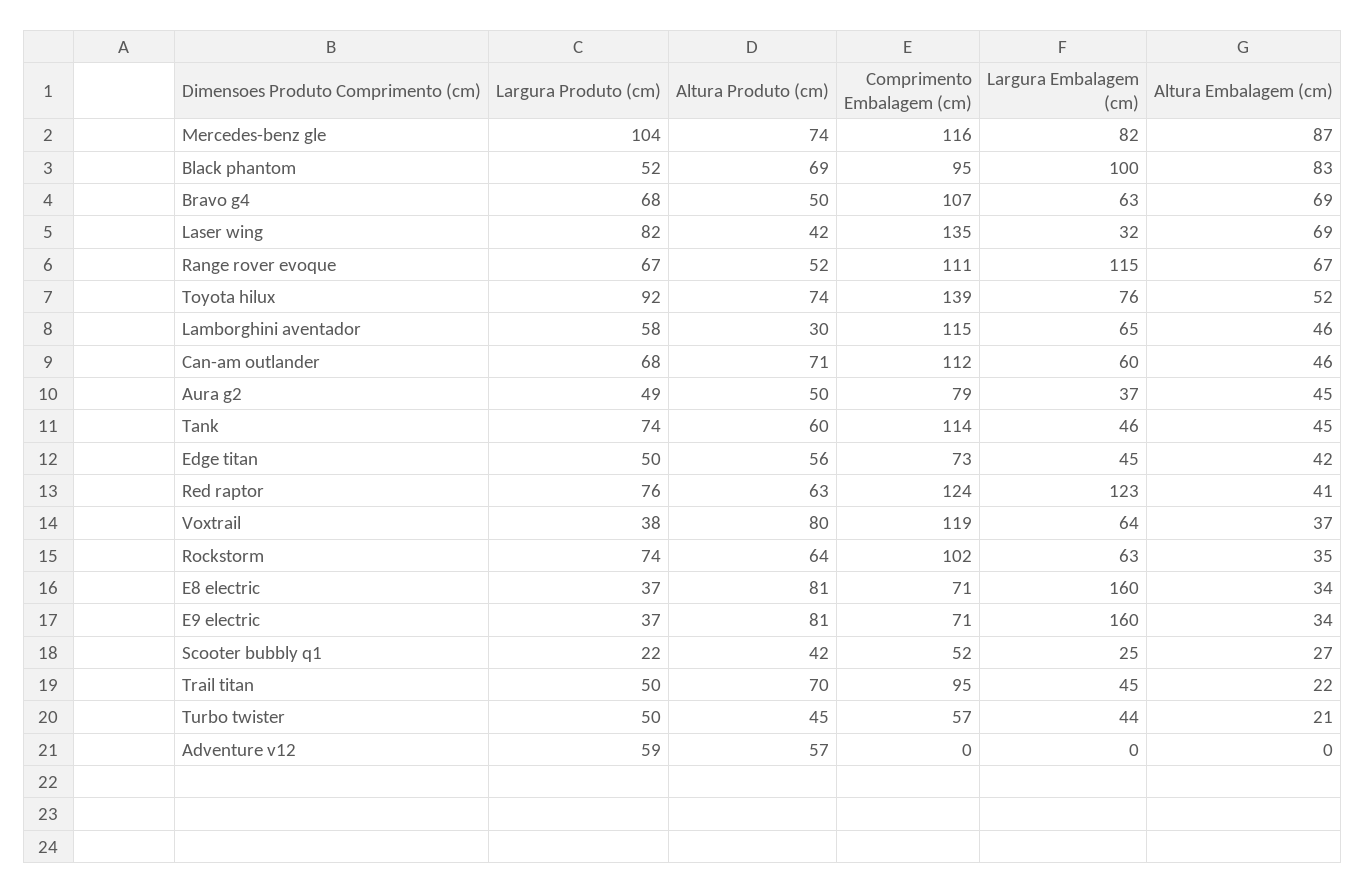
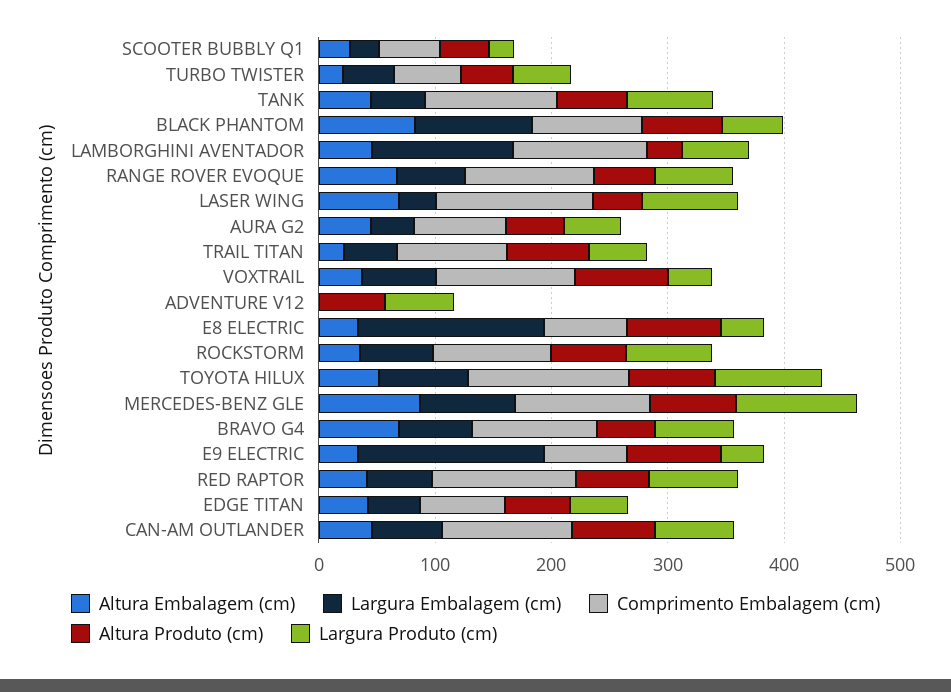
  {
    "Largura Produto (cm)": {
      "Mercedes-benz gle": 104,
      "Black phantom": 52,
      "Bravo g4": 68,
      "Laser wing": 82,
      "Range rover evoque": 67,
      "Toyota hilux": 92,
      "Lamborghini aventador": 58,
      "Can-am outlander": 68,
      "Aura g2": 49,
      "Tank": 74,
      "Edge titan": 50,
      "Red raptor": 76,
      "Voxtrail": 38,
      "Rockstorm": 74,
      "E8 electric": 37,
      "E9 electric": 37,
      "Scooter bubbly q1": 22,
      "Trail titan": 50,
      "Turbo twister": 50,
      "Adventure v12": 59
    },
    "Altura Produto (cm)": {
      "Mercedes-benz gle": 74,
      "Black phantom": 69,
      "Bravo g4": 50,
      "Laser wing": 42,
      "Range rover evoque": 52,
      "Toyota hilux": 74,
      "Lamborghini aventador": 30,
      "Can-am outlander": 71,
      "Aura g2": 50,
      "Tank": 60,
      "Edge titan": 56,
      "Red raptor": 63,
      "Voxtrail": 80,
      "Rockstorm": 64,
      "E8 electric": 81,
      "E9 electric": 81,
      "Scooter bubbly q1": 42,
      "Trail titan": 70,
      "Turbo twister": 45,
      "Adventure v12": 57
    },
    "Comprimento Embalagem (cm)": {
      "Mercedes-benz gle": 116,
      "Black phantom": 95,
      "Bravo g4": 107,
      "Laser wing": 135,
      "Range rover evoque": 111,
      "Toyota hilux": 139,
      "Lamborghini aventador": 115,
      "Can-am outlander": 112,
      "Aura g2": 79,
      "Tank": 114,
      "Edge titan": 73,
      "Red raptor": 124,
      "Voxtrail": 119,
      "Rockstorm": 102,
      "E8 electric": 71,
      "E9 electric": 71,
      "Scooter bubbly q1": 52,
      "Trail titan": 95,
      "Turbo twister": 57,
      "Adventure v12": 0
    },
    "Largura Embalagem (cm)": {
      "Mercedes-benz gle": 82,
      "Black phantom": 100,
      "Bravo g4": 63,
      "Laser wing": 32,
-     "Range rover evoque": 115,
+     "Range rover evoque": 60,
      "Toyota hilux": 76,
-     "Lamborghini aventador": 65,
+     "Lamborghini aventador": 120,
      "Can-am outlander": 60,
      "Aura g2": 37,
      "Tank": 46,
      "Edge titan": 45,
-     "Red raptor": 123,
+     "Red raptor": 60,
      "Voxtrail": 64,
      "Rockstorm": 63,
      "E8 electric": 160,
      "E9 electric": 160,
      "Scooter bubbly q1": 25,
      "Trail titan": 45,
      "Turbo twister": 44,
      "Adventure v12": 0
    },
    "Altura Embalagem (cm)": {
      "Mercedes-benz gle": 87,
      "Black phantom": 83,
      "Bravo g4": 69,
      "Laser wing": 69,
      "Range rover evoque": 67,
      "Toyota hilux": 52,
      "Lamborghini aventador": 46,
      "Can-am outlander": 46,
      "Aura g2": 45,
      "Tank": 45,
      "Edge titan": 42,
      "Red raptor": 41,
      "Voxtrail": 37,
      "Rockstorm": 35,
      "E8 electric": 34,
      "E9 electric": 34,
      "Scooter bubbly q1": 27,
      "Trail titan": 22,
      "Turbo twister": 21,
      "Adventure v12": 0
    }
  }

